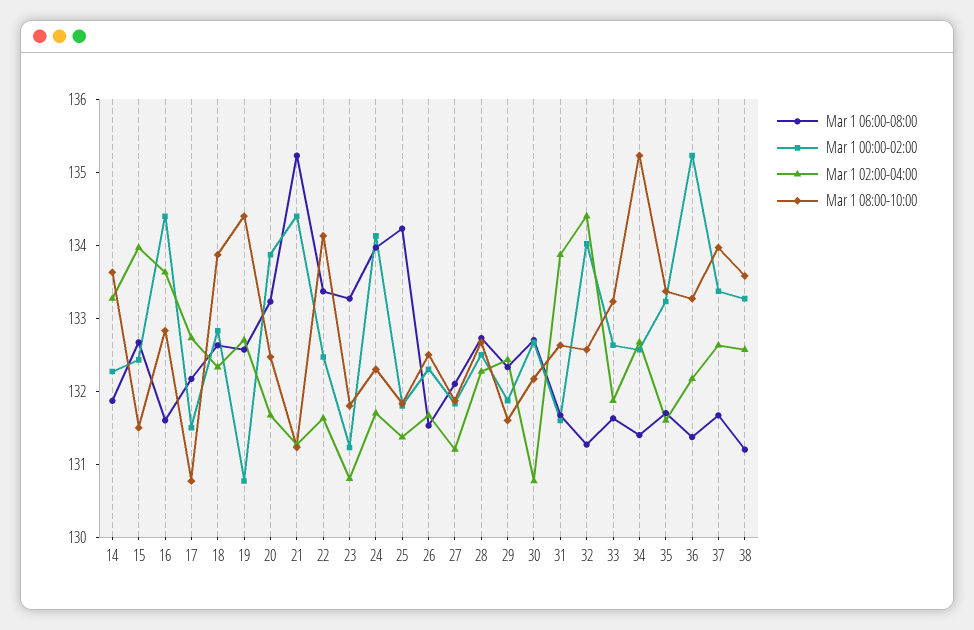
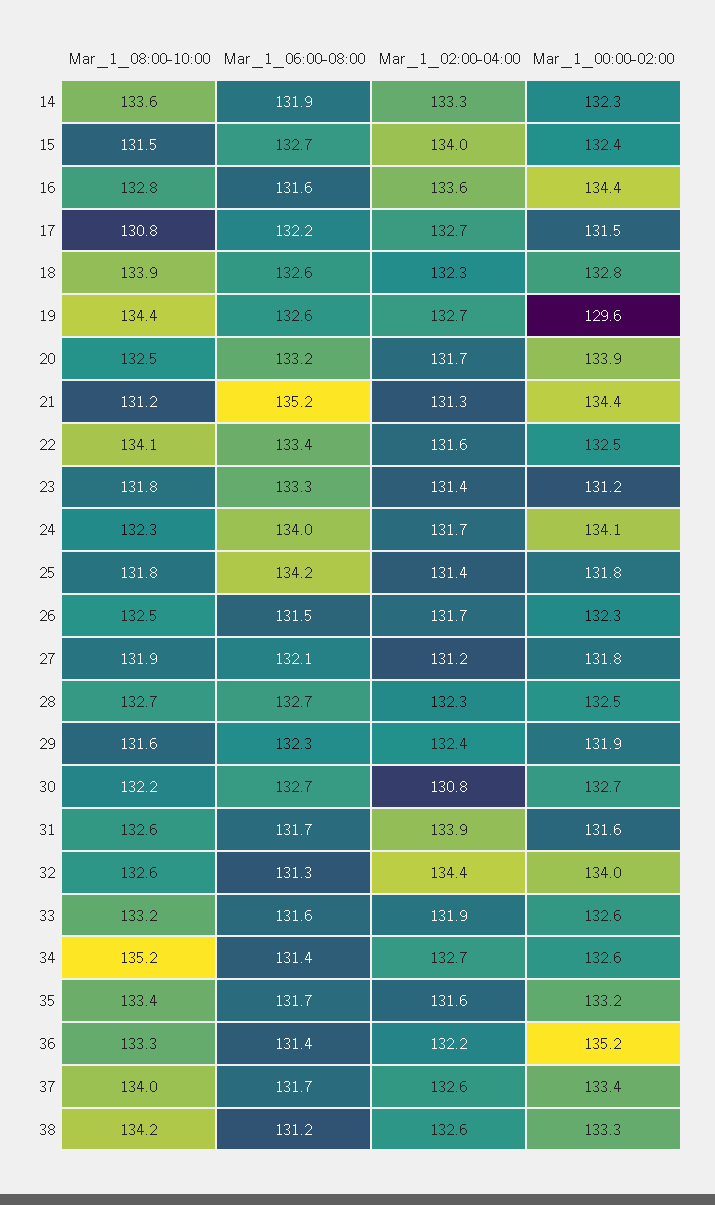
  {
    "Mar 1 06:00-08:00": {
      "14": 131.9,
      "15": 132.7,
      "16": 131.6,
      "17": 132.2,
      "18": 132.6,
      "19": 132.6,
      "20": 133.2,
      "21": 135.2,
      "22": 133.4,
      "23": 133.3,
      "24": 134,
      "25": 134.2,
      "26": 131.5,
      "27": 132.1,
      "28": 132.7,
      "29": 132.3,
      "30": 132.7,
      "31": 131.7,
      "32": 131.3,
      "33": 131.6,
      "34": 131.4,
      "35": 131.7,
      "36": 131.4,
      "37": 131.7,
      "38": 131.2
    },
    "Mar 1 00:00-02:00": {
      "14": 132.3,
      "15": 132.4,
      "16": 134.4,
      "17": 131.5,
      "18": 132.8,
-     "19": 130.8,
+     "19": 129.6,
      "20": 133.9,
      "21": 134.4,
      "22": 132.5,
      "23": 131.2,
      "24": 134.1,
      "25": 131.8,
      "26": 132.3,
      "27": 131.8,
      "28": 132.5,
      "29": 131.9,
      "30": 132.7,
      "31": 131.6,
      "32": 134,
      "33": 132.6,
      "34": 132.6,
      "35": 133.2,
      "36": 135.2,
      "37": 133.4,
      "38": 133.3
    },
    "Mar 1 02:00-04:00": {
      "14": 133.3,
      "15": 134,
      "16": 133.6,
      "17": 132.7,
      "18": 132.3,
      "19": 132.7,
      "20": 131.7,
      "21": 131.3,
      "22": 131.6,
-     "23": 130.8,
+     "23": 131.4,
      "24": 131.7,
      "25": 131.4,
      "26": 131.7,
      "27": 131.2,
      "28": 132.3,
      "29": 132.4,
      "30": 130.8,
      "31": 133.9,
      "32": 134.4,
      "33": 131.9,
      "34": 132.7,
      "35": 131.6,
      "36": 132.2,
      "37": 132.6,
      "38": 132.6
    },
    "Mar 1 08:00-10:00": {
      "14": 133.6,
      "15": 131.5,
      "16": 132.8,
      "17": 130.8,
      "18": 133.9,
      "19": 134.4,
      "20": 132.5,
      "21": 131.2,
      "22": 134.1,
      "23": 131.8,
      "24": 132.3,
      "25": 131.8,
      "26": 132.5,
      "27": 131.9,
      "28": 132.7,
      "29": 131.6,
      "30": 132.2,
      "31": 132.6,
      "32": 132.6,
      "33": 133.2,
      "34": 135.2,
      "35": 133.4,
      "36": 133.3,
      "37": 134,
-     "38": 133.6
+     "38": 134.2
    }
  }

